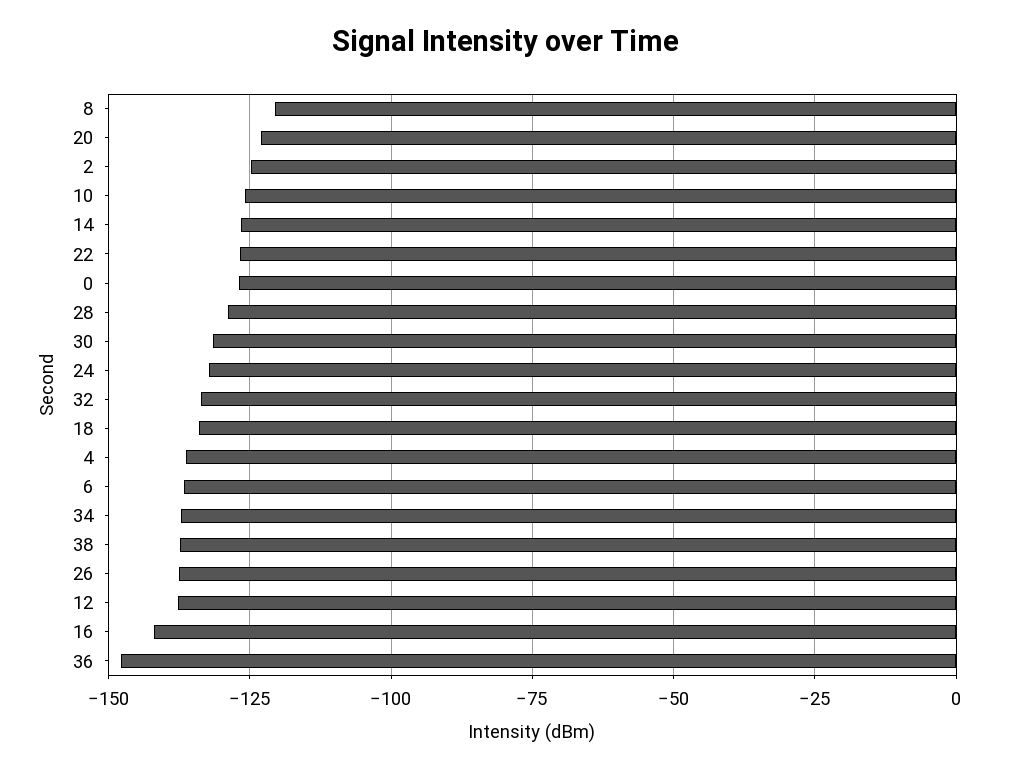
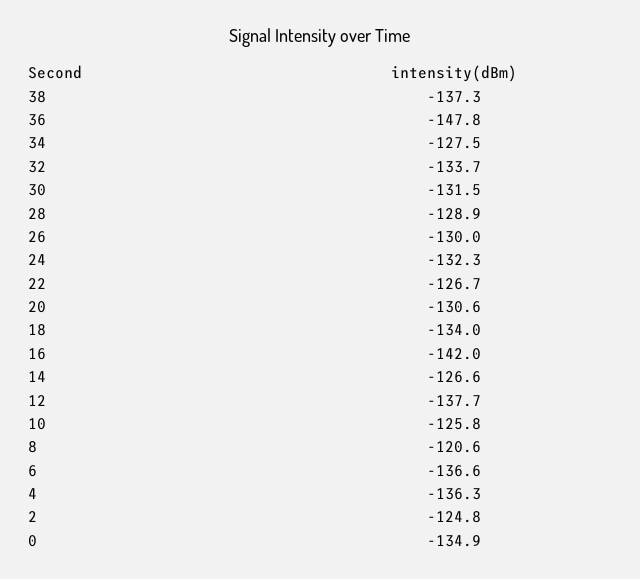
  {
    "8": -120.6,
-   "20": -122.5,
+   "20": -130.6,
    "2": -124.8,
    "10": -125.8,
    "14": -126.6,
    "22": -126.7,
-   "0": -127.5,
+   "0": -134.9,
    "28": -128.9,
    "30": -131.5,
    "24": -132.3,
    "32": -133.7,
    "18": -134,
    "4": -136.3,
    "6": -136.6,
-   "34": -137.5,
+   "34": -127.5,
    "38": -137.3,
-   "26": -137.5,
+   "26": -130,
    "12": -137.7,
    "16": -142,
    "36": -147.8
  }

